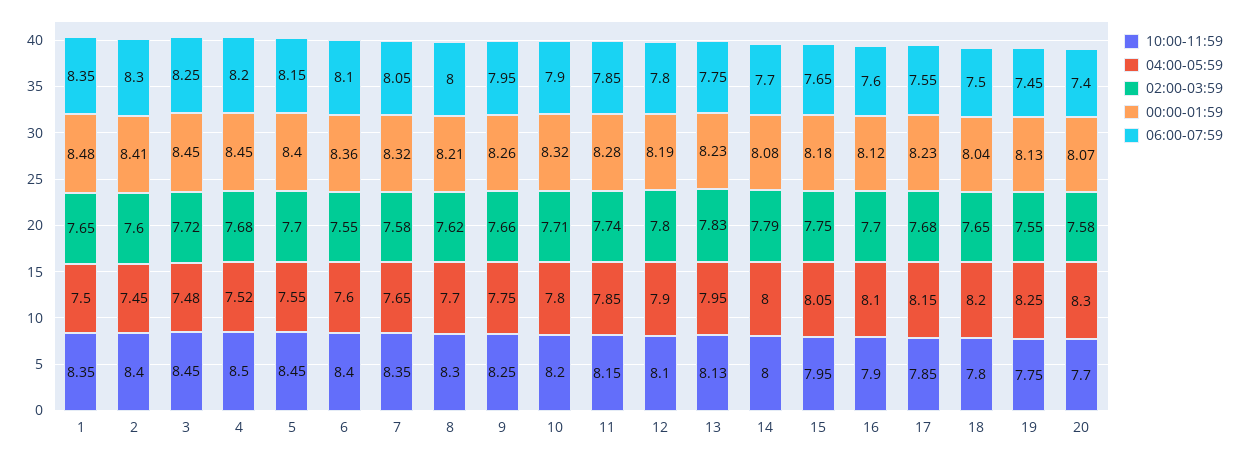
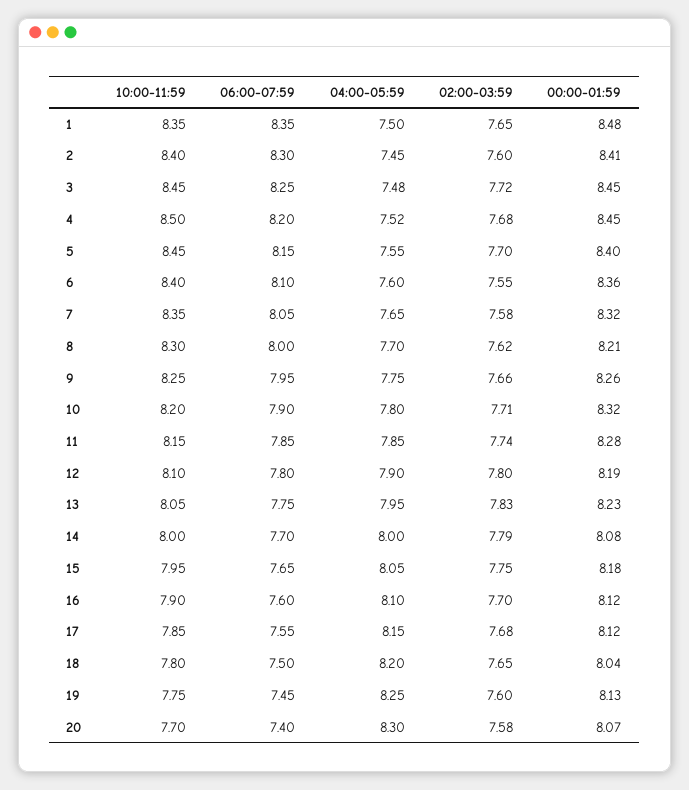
  {
    "10:00-11:59": {
      "1": 8.35,
      "2": 8.4,
      "3": 8.45,
      "4": 8.5,
      "5": 8.45,
      "6": 8.4,
      "7": 8.35,
      "8": 8.3,
      "9": 8.25,
      "10": 8.2,
      "11": 8.15,
      "12": 8.1,
-     "13": 8.13,
+     "13": 8.05,
      "14": 8,
      "15": 7.95,
      "16": 7.9,
      "17": 7.85,
      "18": 7.8,
      "19": 7.75,
      "20": 7.7
    },
    "04:00-05:59": {
      "1": 7.5,
      "2": 7.45,
      "3": 7.48,
      "4": 7.52,
      "5": 7.55,
      "6": 7.6,
      "7": 7.65,
      "8": 7.7,
      "9": 7.75,
      "10": 7.8,
      "11": 7.85,
      "12": 7.9,
      "13": 7.95,
      "14": 8,
      "15": 8.05,
      "16": 8.1,
      "17": 8.15,
      "18": 8.2,
      "19": 8.25,
      "20": 8.3
    },
    "02:00-03:59": {
      "1": 7.65,
      "2": 7.6,
      "3": 7.72,
      "4": 7.68,
      "5": 7.7,
      "6": 7.55,
      "7": 7.58,
      "8": 7.62,
      "9": 7.66,
      "10": 7.71,
      "11": 7.74,
      "12": 7.8,
      "13": 7.83,
      "14": 7.79,
      "15": 7.75,
      "16": 7.7,
      "17": 7.68,
      "18": 7.65,
-     "19": 7.55,
+     "19": 7.6,
      "20": 7.58
    },
    "00:00-01:59": {
      "1": 8.48,
      "2": 8.41,
      "3": 8.45,
      "4": 8.45,
      "5": 8.4,
      "6": 8.36,
      "7": 8.32,
      "8": 8.21,
      "9": 8.26,
      "10": 8.32,
      "11": 8.28,
      "12": 8.19,
      "13": 8.23,
      "14": 8.08,
      "15": 8.18,
      "16": 8.12,
-     "17": 8.23,
+     "17": 8.12,
      "18": 8.04,
      "19": 8.13,
      "20": 8.07
    },
    "06:00-07:59": {
      "1": 8.35,
      "2": 8.3,
      "3": 8.25,
      "4": 8.2,
      "5": 8.15,
      "6": 8.1,
      "7": 8.05,
      "8": 8,
      "9": 7.95,
      "10": 7.9,
      "11": 7.85,
      "12": 7.8,
      "13": 7.75,
      "14": 7.7,
      "15": 7.65,
      "16": 7.6,
      "17": 7.55,
      "18": 7.5,
      "19": 7.45,
      "20": 7.4
    }
  }

